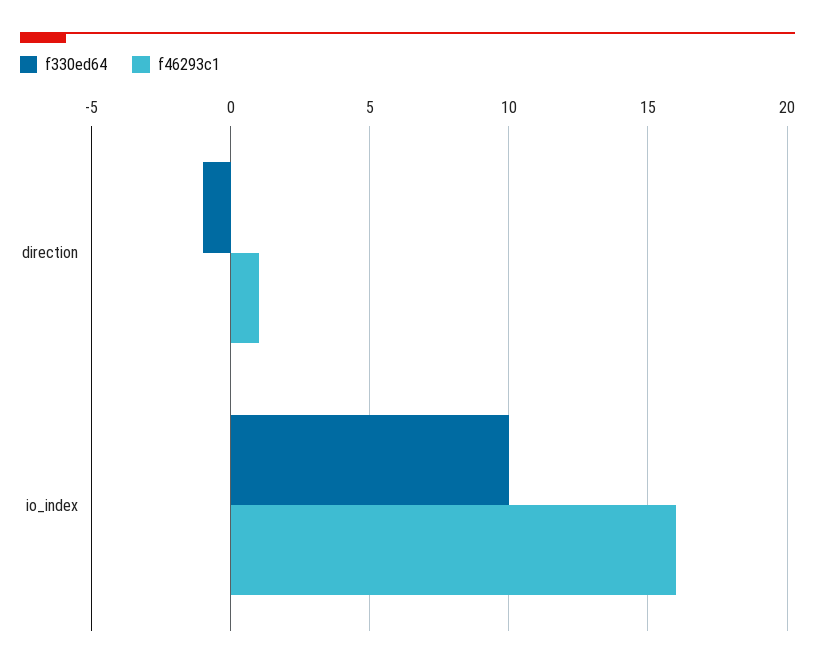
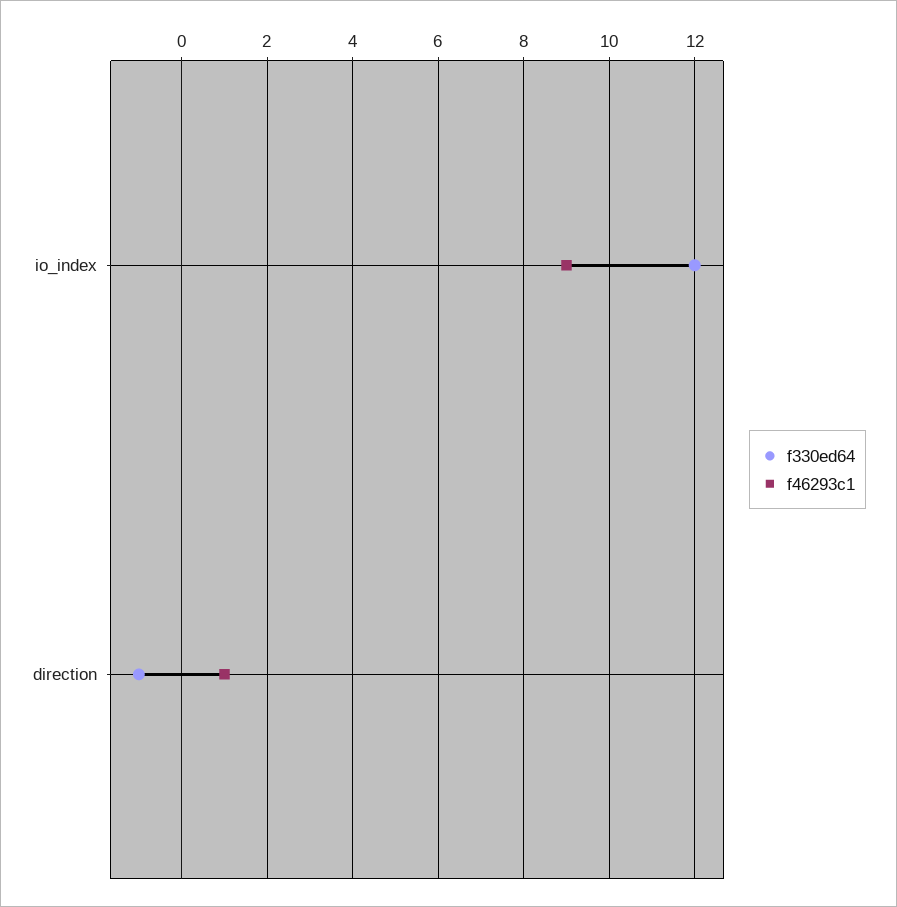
  {
    "f330ed64": {
      "direction": -1,
-     "io_index": 10
+     "io_index": 12
    },
    "f46293c1": {
      "direction": 1,
-     "io_index": 16
+     "io_index": 9
    }
  }

